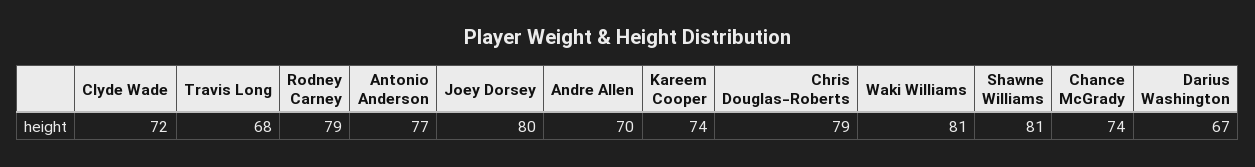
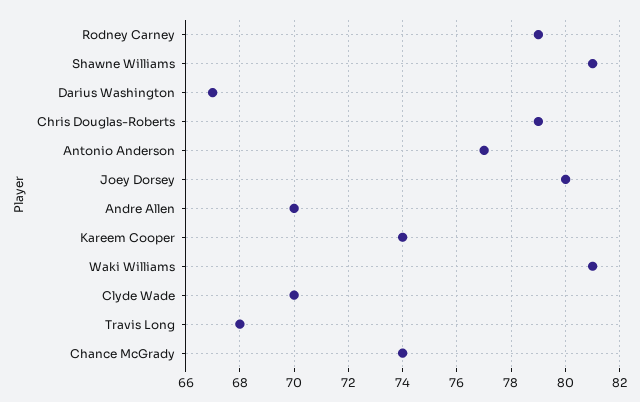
  {
-   "Clyde Wade": 72,
+   "Clyde Wade": 70,
    "Travis Long": 68,
    "Rodney Carney": 79,
    "Antonio Anderson": 77,
    "Joey Dorsey": 80,
    "Andre Allen": 70,
    "Kareem Cooper": 74,
    "Chris Douglas-Roberts": 79,
    "Waki Williams": 81,
    "Shawne Williams": 81,
    "Chance McGrady": 74,
    "Darius Washington": 67
  }

